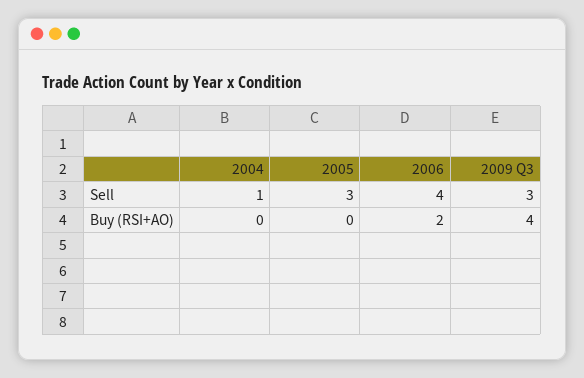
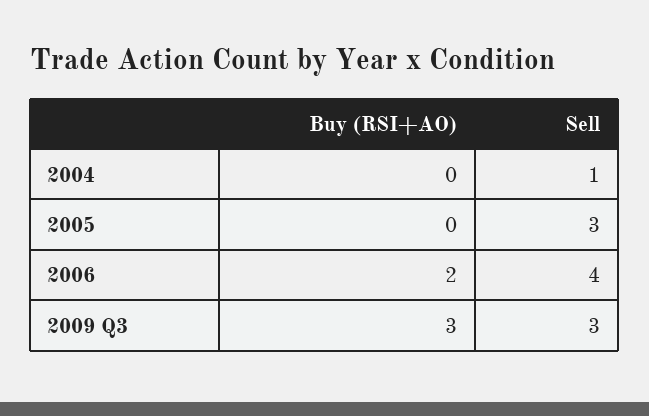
  {
    "2004": {
      "Sell": 1,
      "Buy (RSI+AO)": 0
    },
    "2005": {
      "Sell": 3,
      "Buy (RSI+AO)": 0
    },
    "2006": {
      "Sell": 4,
      "Buy (RSI+AO)": 2
    },
    "2009 Q3": {
      "Sell": 3,
-     "Buy (RSI+AO)": 4
+     "Buy (RSI+AO)": 3
    }
  }

